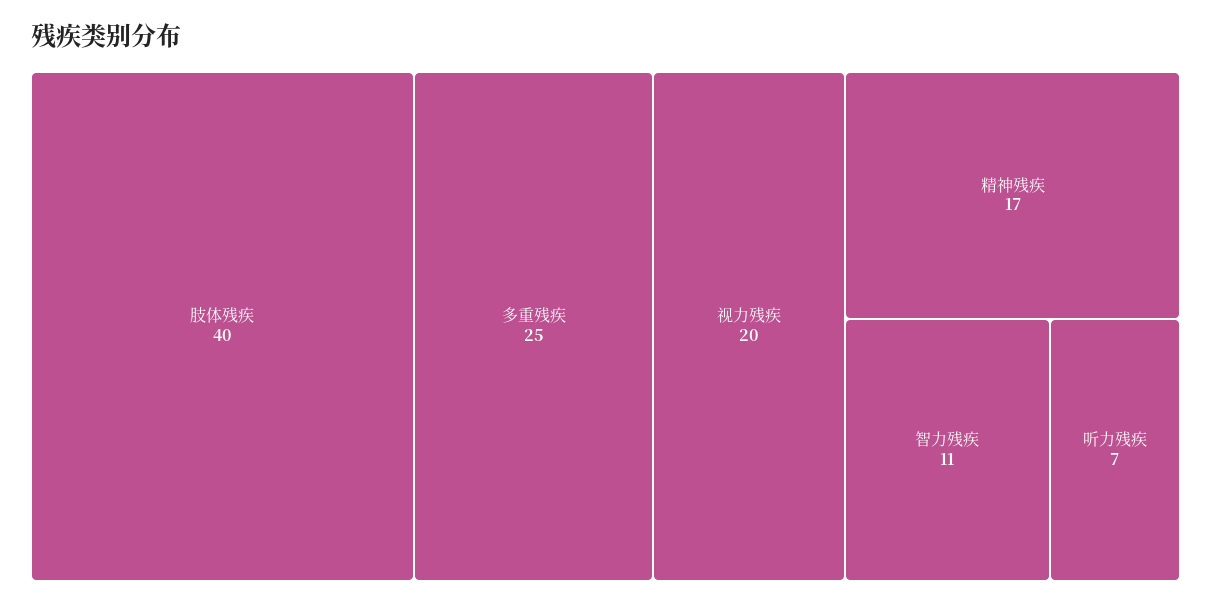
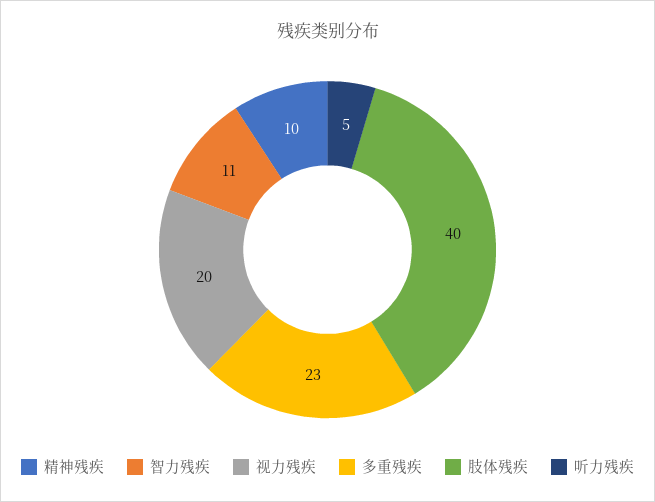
  {
    "肢体残疾": 40,
-   "多重残疾": 25,
+   "多重残疾": 23,
    "视力残疾": 20,
-   "精神残疾": 17,
+   "精神残疾": 10,
    "智力残疾": 11,
-   "听力残疾": 7
+   "听力残疾": 5
  }

